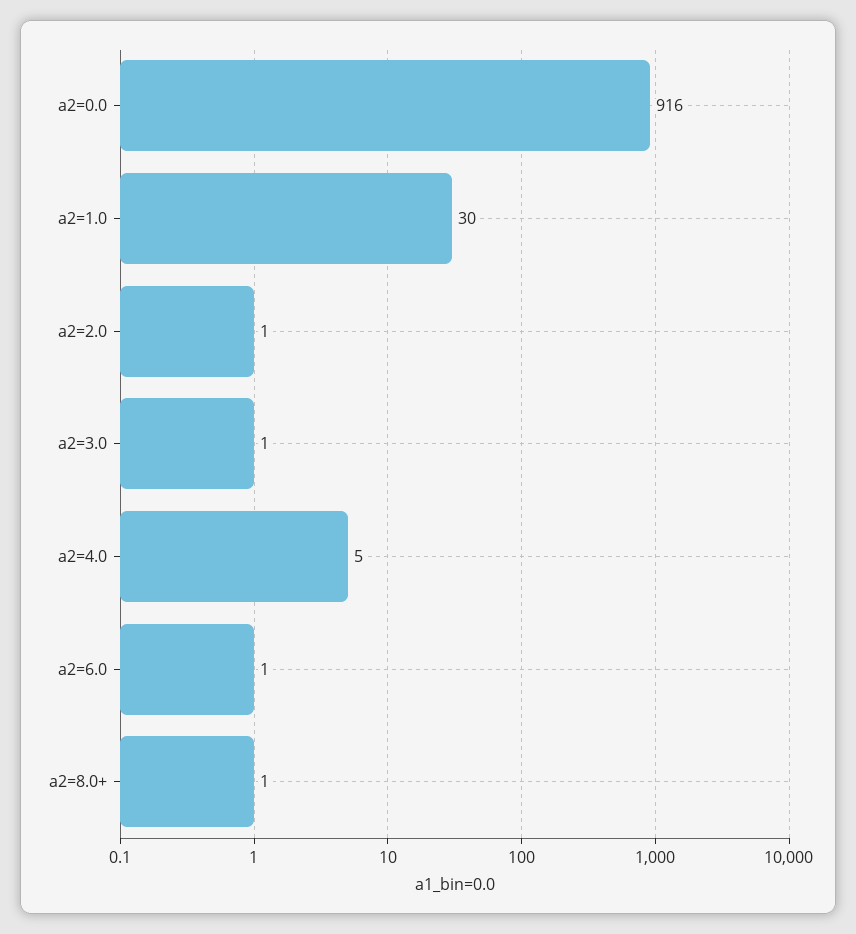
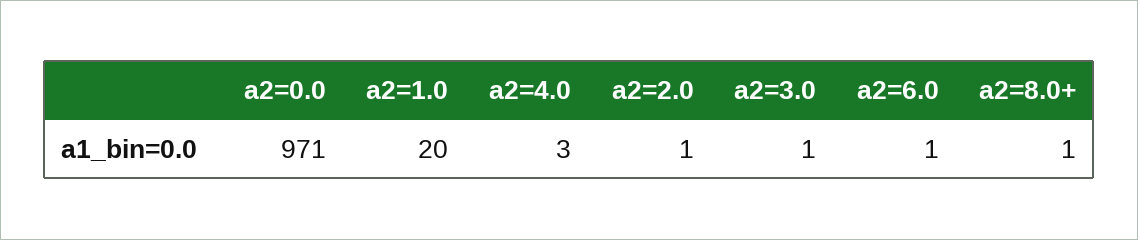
  {
-   "a2=0.0": 916,
+   "a2=0.0": 971,
-   "a2=1.0": 30,
+   "a2=1.0": 20,
    "a2=2.0": 1,
    "a2=3.0": 1,
-   "a2=4.0": 5,
+   "a2=4.0": 3,
    "a2=6.0": 1,
    "a2=8.0+": 1
  }

